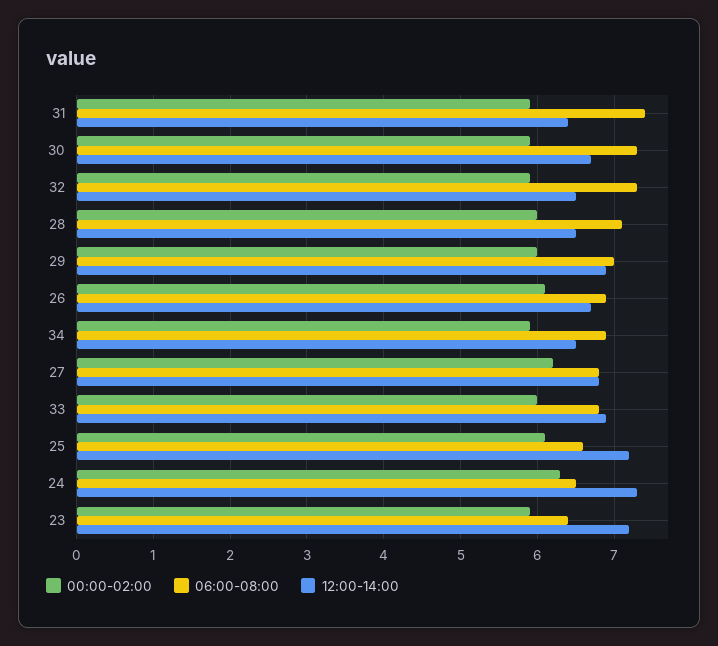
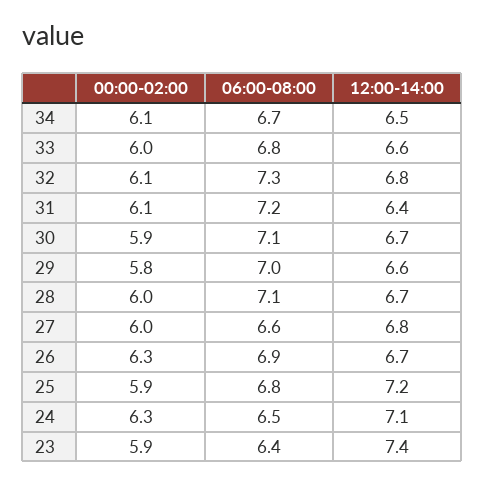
  {
    "00:00-02:00": {
-     "31": 5.9,
+     "31": 6.1,
      "30": 5.9,
-     "32": 5.9,
+     "32": 6.1,
      "28": 6,
-     "29": 6,
+     "29": 5.8,
-     "26": 6.1,
+     "26": 6.3,
-     "34": 5.9,
+     "34": 6.1,
-     "27": 6.2,
+     "27": 6,
      "33": 6,
-     "25": 6.1,
+     "25": 5.9,
      "24": 6.3,
      "23": 5.9
    },
    "06:00-08:00": {
-     "31": 7.4,
+     "31": 7.2,
-     "30": 7.3,
+     "30": 7.1,
      "32": 7.3,
      "28": 7.1,
      "29": 7,
      "26": 6.9,
-     "34": 6.9,
+     "34": 6.7,
-     "27": 6.8,
+     "27": 6.6,
      "33": 6.8,
-     "25": 6.6,
+     "25": 6.8,
      "24": 6.5,
      "23": 6.4
    },
    "12:00-14:00": {
      "31": 6.4,
      "30": 6.7,
-     "32": 6.5,
+     "32": 6.8,
-     "28": 6.5,
+     "28": 6.7,
-     "29": 6.9,
+     "29": 6.6,
      "26": 6.7,
      "34": 6.5,
      "27": 6.8,
-     "33": 6.9,
+     "33": 6.6,
      "25": 7.2,
-     "24": 7.3,
+     "24": 7.1,
-     "23": 7.2
+     "23": 7.4
    }
  }

